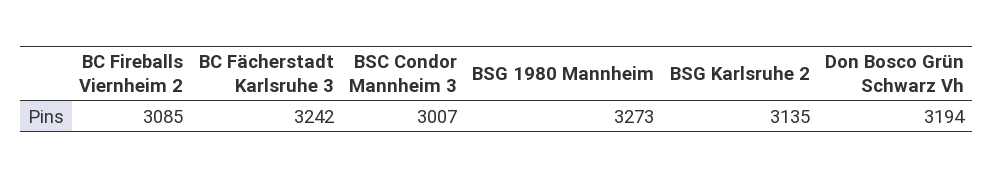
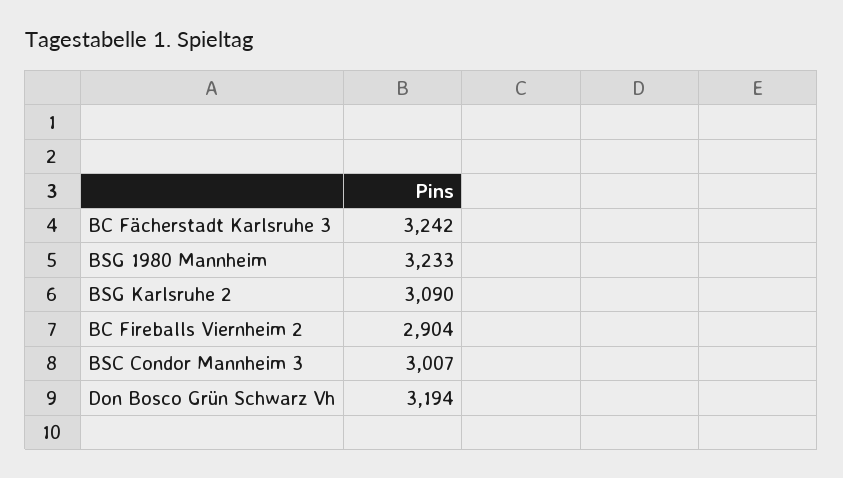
  {
-   "BC Fireballs Viernheim 2": 3085,
+   "BC Fireballs Viernheim 2": 2904,
    "BC Fächerstadt Karlsruhe 3": 3242,
    "BSC Condor Mannheim 3": 3007,
-   "BSG 1980 Mannheim": 3273,
+   "BSG 1980 Mannheim": 3233,
-   "BSG Karlsruhe 2": 3135,
+   "BSG Karlsruhe 2": 3090,
    "Don Bosco Grün Schwarz Vh": 3194
  }

